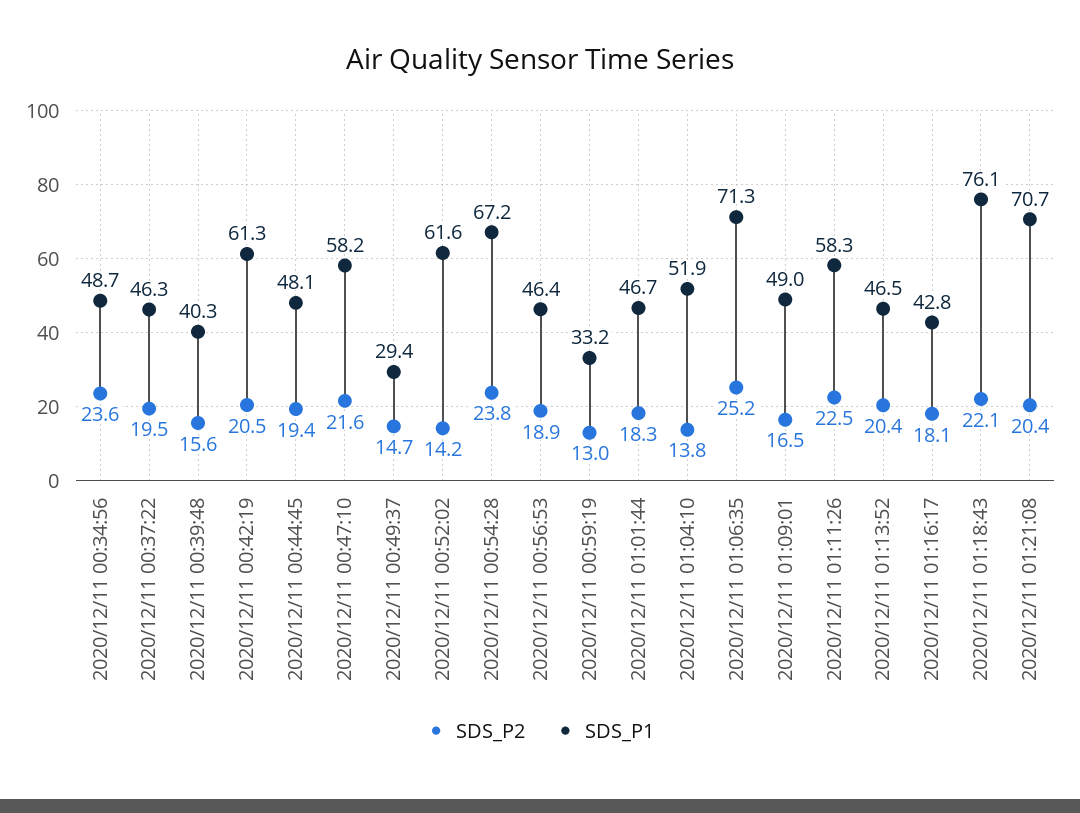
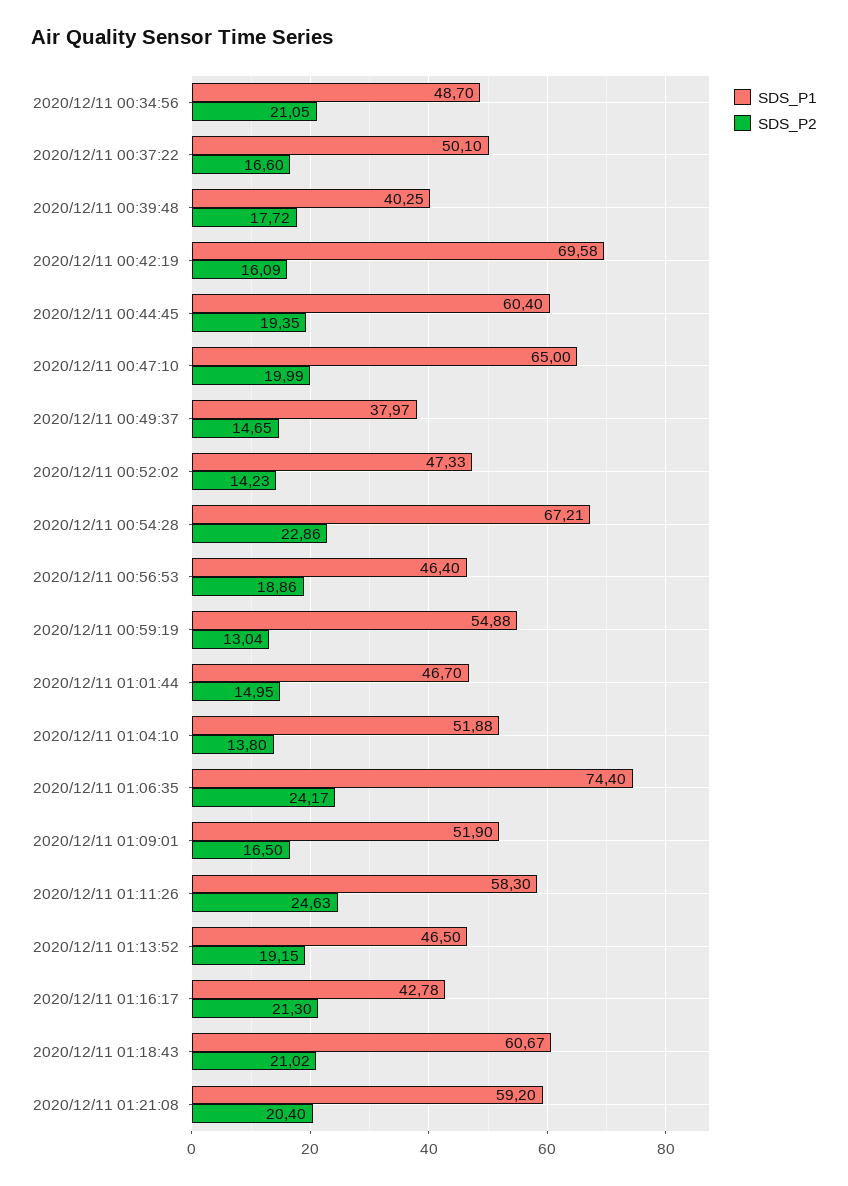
  {
    "SDS_P2": {
-     "2020/12/11 00:34:56": 23.6,
+     "2020/12/11 00:34:56": 21.05,
-     "2020/12/11 00:37:22": 19.5,
+     "2020/12/11 00:37:22": 16.6,
-     "2020/12/11 00:39:48": 15.6,
+     "2020/12/11 00:39:48": 17.72,
-     "2020/12/11 00:42:19": 20.5,
+     "2020/12/11 00:42:19": 16.09,
      "2020/12/11 00:44:45": 19.35,
-     "2020/12/11 00:47:10": 21.6,
+     "2020/12/11 00:47:10": 19.99,
      "2020/12/11 00:49:37": 14.65,
      "2020/12/11 00:52:02": 14.23,
-     "2020/12/11 00:54:28": 23.8,
+     "2020/12/11 00:54:28": 22.86,
      "2020/12/11 00:56:53": 18.86,
      "2020/12/11 00:59:19": 13.04,
-     "2020/12/11 01:01:44": 18.3,
+     "2020/12/11 01:01:44": 14.95,
      "2020/12/11 01:04:10": 13.8,
-     "2020/12/11 01:06:35": 25.2,
+     "2020/12/11 01:06:35": 24.17,
      "2020/12/11 01:09:01": 16.5,
-     "2020/12/11 01:11:26": 22.5,
+     "2020/12/11 01:11:26": 24.63,
-     "2020/12/11 01:13:52": 20.4,
+     "2020/12/11 01:13:52": 19.15,
-     "2020/12/11 01:16:17": 18.1,
+     "2020/12/11 01:16:17": 21.3,
-     "2020/12/11 01:18:43": 22.1,
+     "2020/12/11 01:18:43": 21.02,
      "2020/12/11 01:21:08": 20.4
    },
    "SDS_P1": {
      "2020/12/11 00:34:56": 48.7,
-     "2020/12/11 00:37:22": 46.3,
+     "2020/12/11 00:37:22": 50.1,
      "2020/12/11 00:39:48": 40.25,
-     "2020/12/11 00:42:19": 61.3,
+     "2020/12/11 00:42:19": 69.58,
-     "2020/12/11 00:44:45": 48.1,
+     "2020/12/11 00:44:45": 60.4,
-     "2020/12/11 00:47:10": 58.2,
+     "2020/12/11 00:47:10": 65,
-     "2020/12/11 00:49:37": 29.4,
+     "2020/12/11 00:49:37": 37.97,
-     "2020/12/11 00:52:02": 61.6,
+     "2020/12/11 00:52:02": 47.33,
      "2020/12/11 00:54:28": 67.21,
      "2020/12/11 00:56:53": 46.4,
-     "2020/12/11 00:59:19": 33.2,
+     "2020/12/11 00:59:19": 54.88,
      "2020/12/11 01:01:44": 46.7,
      "2020/12/11 01:04:10": 51.88,
-     "2020/12/11 01:06:35": 71.3,
+     "2020/12/11 01:06:35": 74.4,
-     "2020/12/11 01:09:01": 49,
+     "2020/12/11 01:09:01": 51.9,
      "2020/12/11 01:11:26": 58.3,
      "2020/12/11 01:13:52": 46.5,
      "2020/12/11 01:16:17": 42.78,
-     "2020/12/11 01:18:43": 76.1,
+     "2020/12/11 01:18:43": 60.67,
-     "2020/12/11 01:21:08": 70.7
+     "2020/12/11 01:21:08": 59.2
    }
  }

